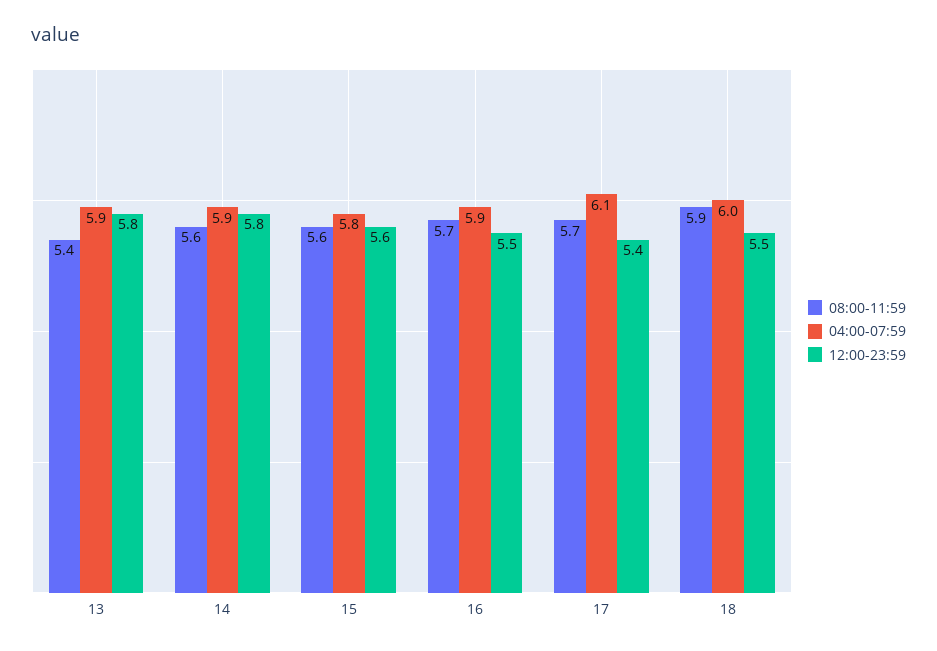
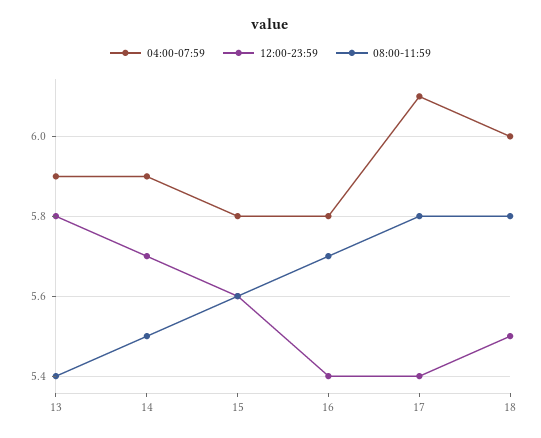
  {
    "08:00-11:59": {
      "13": 5.4,
-     "14": 5.6,
+     "14": 5.5,
      "15": 5.6,
      "16": 5.7,
-     "17": 5.7,
+     "17": 5.8,
-     "18": 5.9
+     "18": 5.8
    },
    "04:00-07:59": {
      "13": 5.9,
      "14": 5.9,
      "15": 5.8,
-     "16": 5.9,
+     "16": 5.8,
      "17": 6.1,
      "18": 6
    },
    "12:00-23:59": {
      "13": 5.8,
-     "14": 5.8,
+     "14": 5.7,
      "15": 5.6,
-     "16": 5.5,
+     "16": 5.4,
      "17": 5.4,
      "18": 5.5
    }
  }

